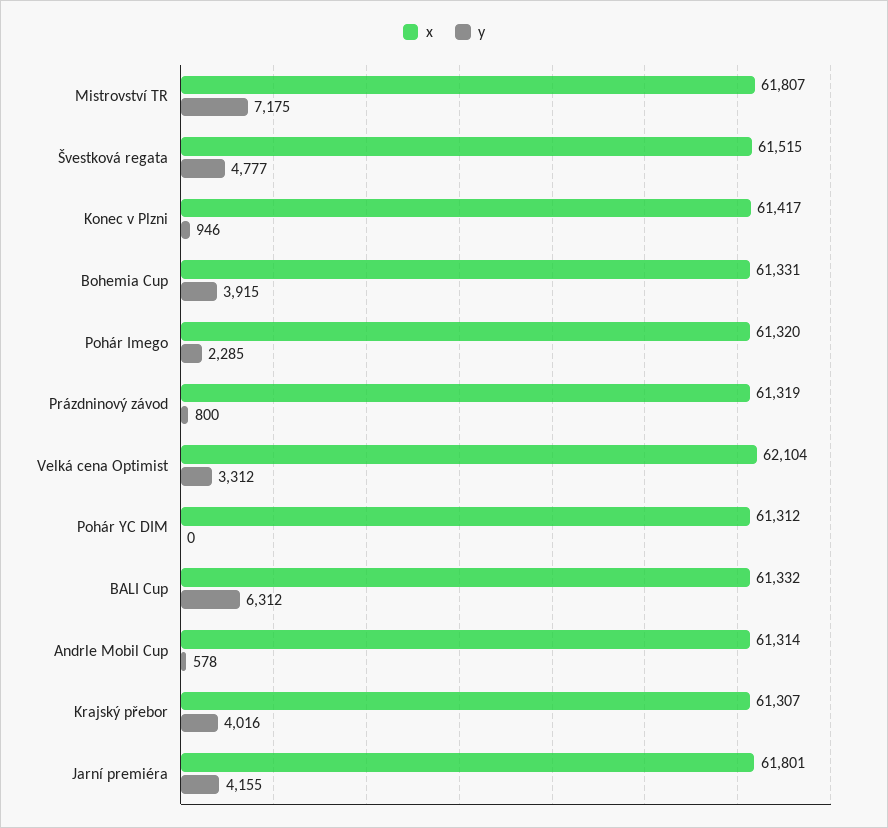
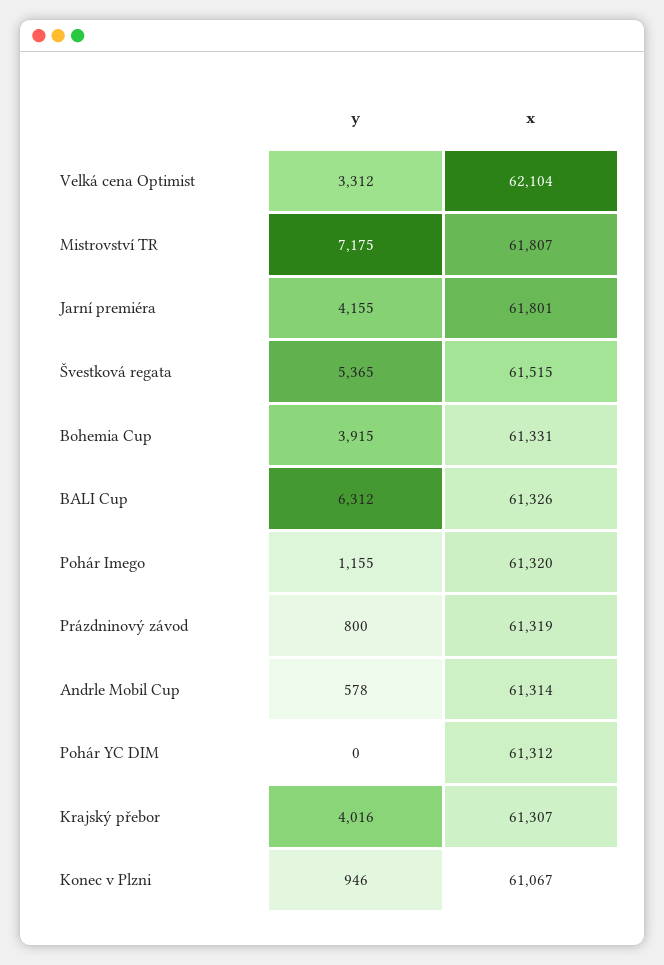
  {
    "x": {
      "Mistrovství TR": 61807,
      "Švestková regata": 61515,
-     "Konec v Plzni": 61417,
+     "Konec v Plzni": 61067,
      "Bohemia Cup": 61331,
      "Pohár Imego": 61320,
      "Prázdninový závod": 61319,
      "Velká cena Optimist": 62104,
      "Pohár YC DIM": 61312,
-     "BALI Cup": 61332,
+     "BALI Cup": 61326,
      "Andrle Mobil Cup": 61314,
      "Krajský přebor": 61307,
      "Jarní premiéra": 61801
    },
    "y": {
      "Mistrovství TR": 7175,
-     "Švestková regata": 4777,
+     "Švestková regata": 5365,
      "Konec v Plzni": 946,
      "Bohemia Cup": 3915,
-     "Pohár Imego": 2285,
+     "Pohár Imego": 1155,
      "Prázdninový závod": 800,
      "Velká cena Optimist": 3312,
      "Pohár YC DIM": 0,
      "BALI Cup": 6312,
      "Andrle Mobil Cup": 578,
      "Krajský přebor": 4016,
      "Jarní premiéra": 4155
    }
  }

